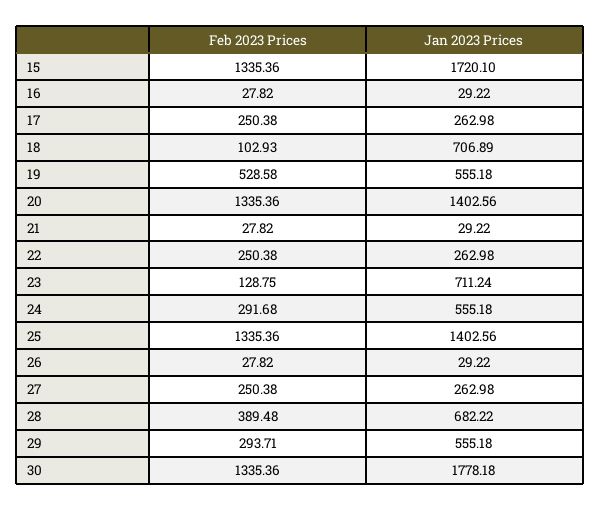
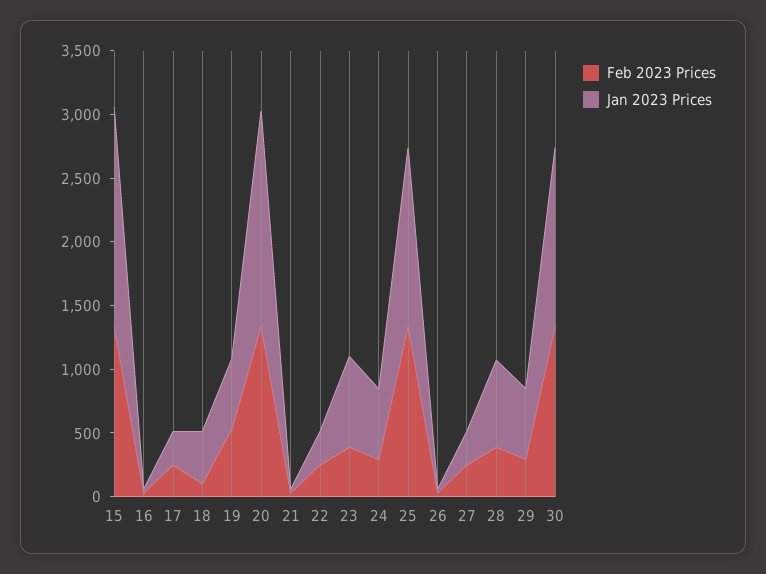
  {
    "Feb 2023 Prices": {
      "15": 1335.36,
      "16": 27.82,
      "17": 250.38,
      "18": 102.93,
      "19": 528.58,
      "20": 1335.36,
      "21": 27.82,
      "22": 250.38,
-     "23": 128.75,
+     "23": 400,
      "24": 291.68,
      "25": 1335.36,
      "26": 27.82,
      "27": 250.38,
      "28": 389.48,
      "29": 293.71,
      "30": 1335.36
    },
    "Jan 2023 Prices": {
      "15": 1720.1,
      "16": 29.22,
      "17": 262.98,
-     "18": 706.89,
+     "18": 400,
      "19": 555.18,
-     "20": 1402.56,
+     "20": 1700,
      "21": 29.22,
      "22": 262.98,
      "23": 711.24,
      "24": 555.18,
      "25": 1402.56,
      "26": 29.22,
      "27": 262.98,
      "28": 682.22,
      "29": 555.18,
-     "30": 1778.18
+     "30": 1400
    }
  }

